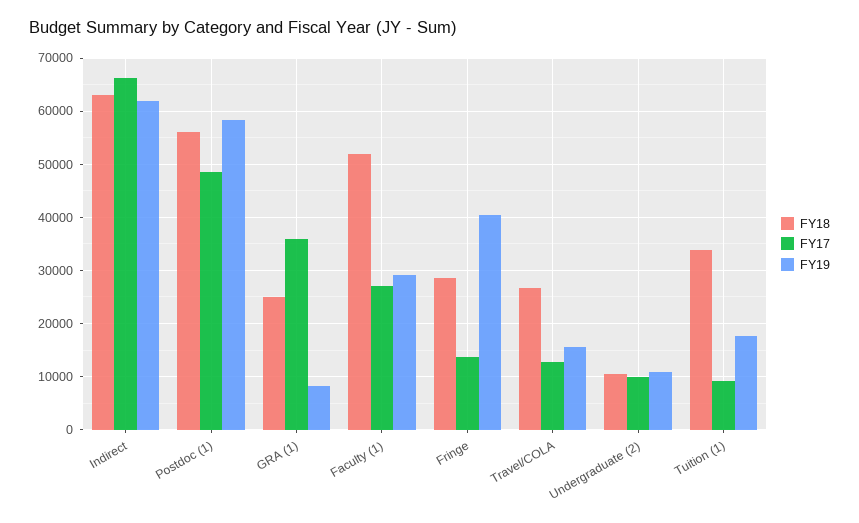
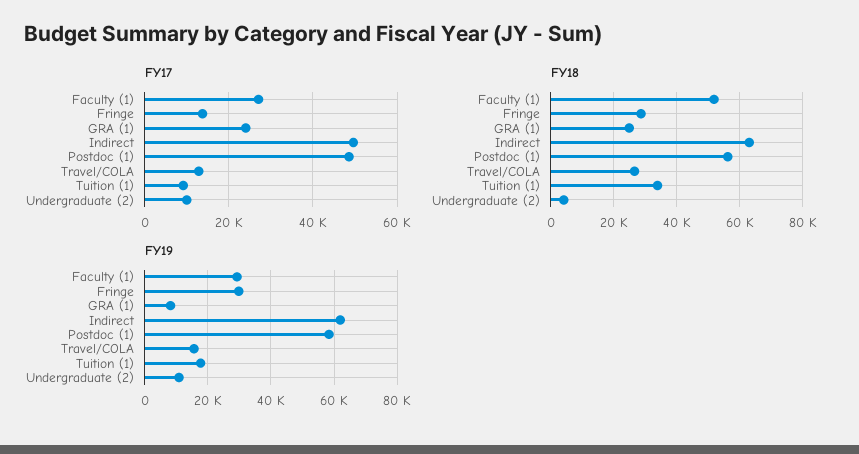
  {
    "FY18": {
      "Indirect": 64000,
      "Postdoc (1)": 56000,
      "GRA (1)": 24000,
      "Faculty (1)": 52000,
      "Fringe": 28000,
      "Travel/COLA": 26000,
-     "Undergraduate (2)": 10000,
+     "Undergraduate (2)": 4000,
      "Tuition (1)": 34000
    },
    "FY17": {
-     "Indirect": 66000,
+     "Indirect": 50000,
      "Postdoc (1)": 48000,
-     "GRA (1)": 36000,
+     "GRA (1)": 24000,
      "Faculty (1)": 28000,
      "Fringe": 14000,
      "Travel/COLA": 12000,
      "Undergraduate (2)": 10000,
      "Tuition (1)": 10000
    },
    "FY19": {
      "Indirect": 62000,
      "Postdoc (1)": 58000,
      "GRA (1)": 8000,
      "Faculty (1)": 30000,
-     "Fringe": 40000,
+     "Fringe": 30000,
      "Travel/COLA": 16000,
      "Undergraduate (2)": 10000,
      "Tuition (1)": 18000
    }
  }

